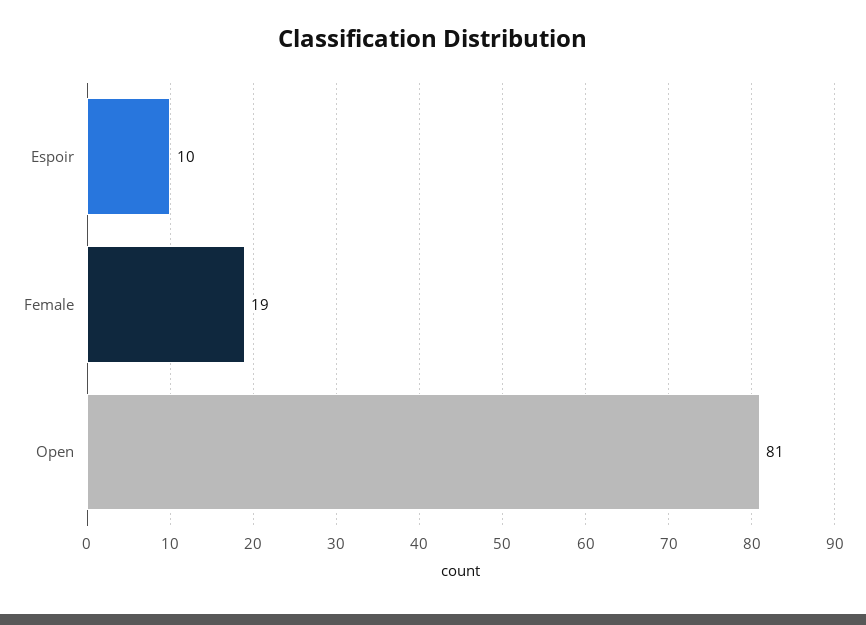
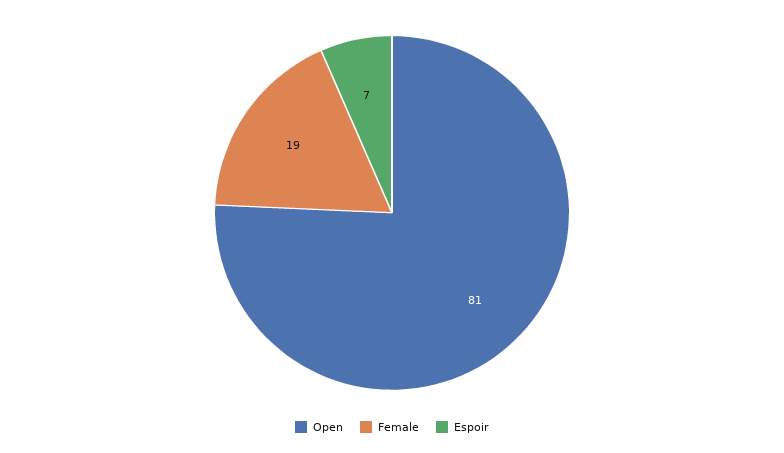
  {
-   "Espoir": 10,
+   "Espoir": 7,
    "Female": 19,
    "Open": 81
  }

